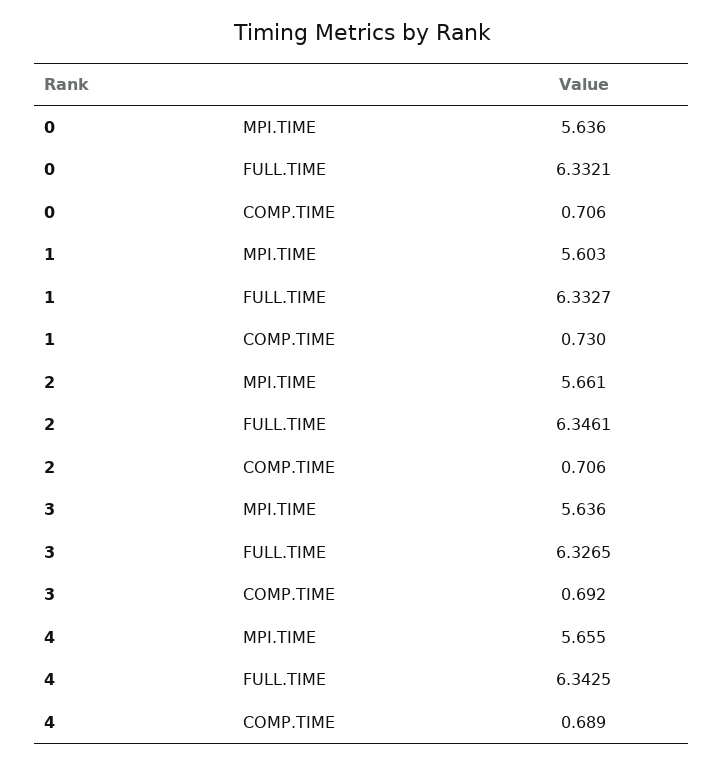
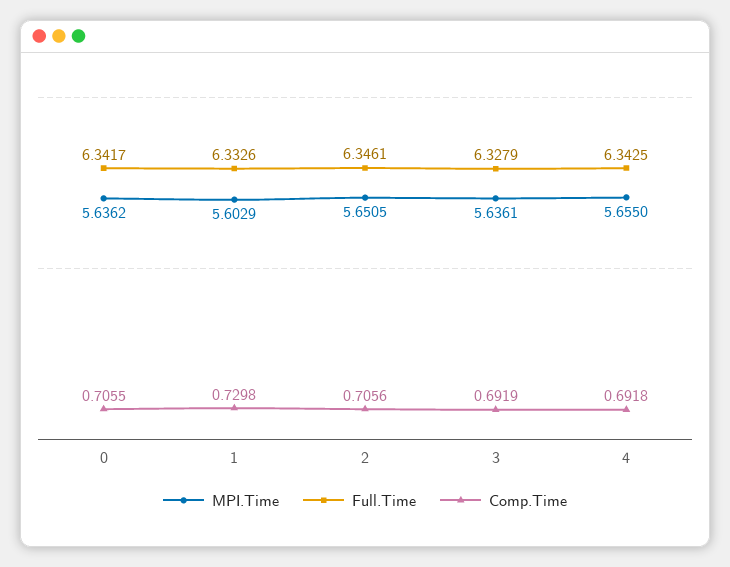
  {
    "MPI.TIME": {
      "0": 5.6362,
      "1": 5.6029,
-     "2": 5.661,
+     "2": 5.6505,
      "3": 5.6361,
      "4": 5.655
    },
    "FULL.TIME": {
-     "0": 6.3321,
+     "0": 6.3417,
-     "1": 6.3327,
+     "1": 6.3326,
      "2": 6.3461,
-     "3": 6.3265,
+     "3": 6.3279,
      "4": 6.3425
    },
    "COMP.TIME": {
      "0": 0.7055,
      "1": 0.7298,
      "2": 0.7056,
      "3": 0.6919,
-     "4": 0.689
+     "4": 0.6918
    }
  }

